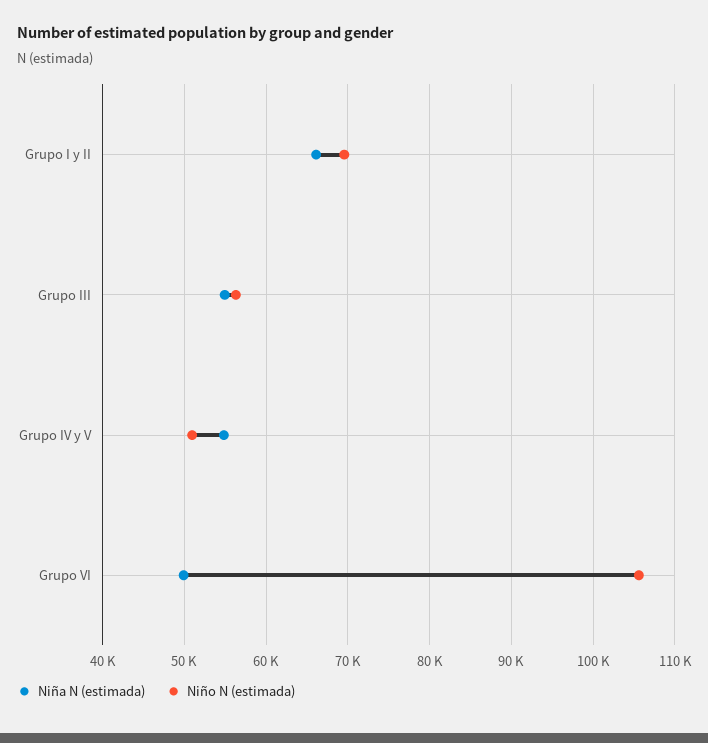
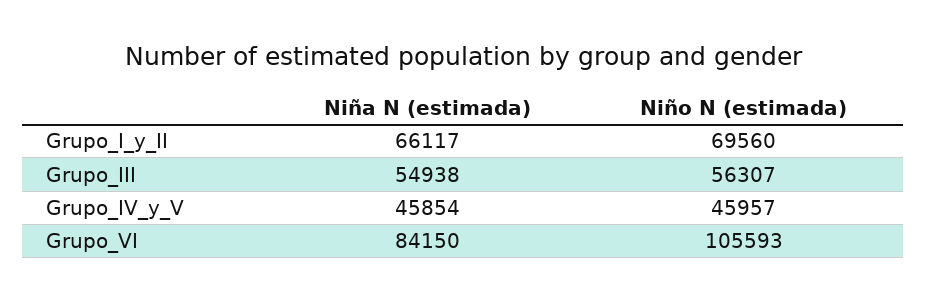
  {
    "Niña N (estimada)": {
      "Grupo I y II": 66117,
      "Grupo III": 54938,
-     "Grupo IV y V": 55000,
+     "Grupo IV y V": 45854,
-     "Grupo VI": 50000
+     "Grupo VI": 84150
    },
    "Niño N (estimada)": {
      "Grupo I y II": 69560,
      "Grupo III": 56307,
-     "Grupo IV y V": 51000,
+     "Grupo IV y V": 45957,
      "Grupo VI": 105593
    }
  }

